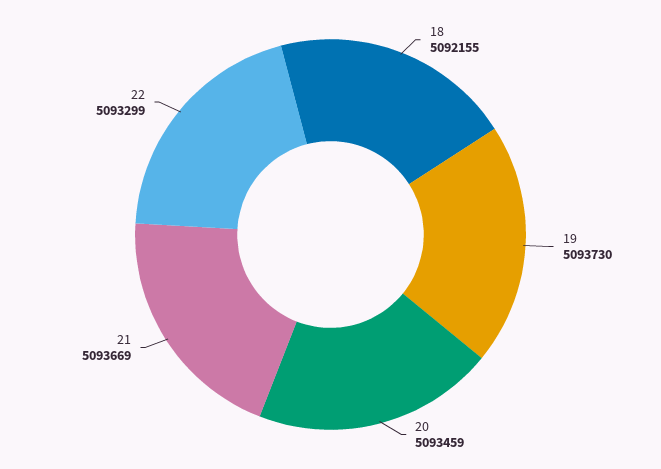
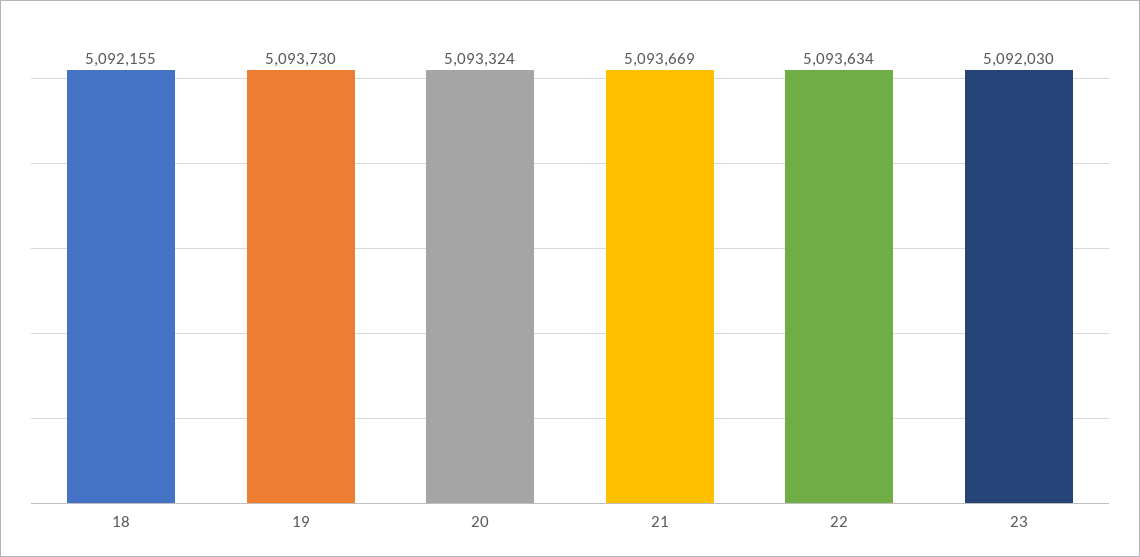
  {
    "18": 5092155,
    "19": 5093730,
-   "20": 5093459,
+   "20": 5093324,
    "21": 5093669,
-   "22": 5093299
+   "22": 5093634,
+   "23": 5092030
  }

